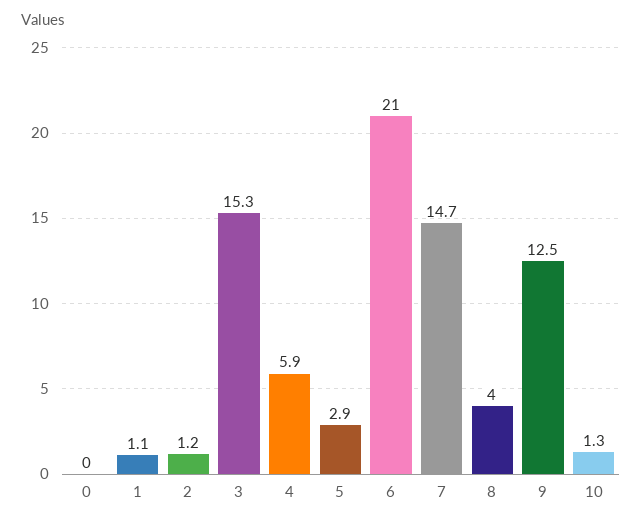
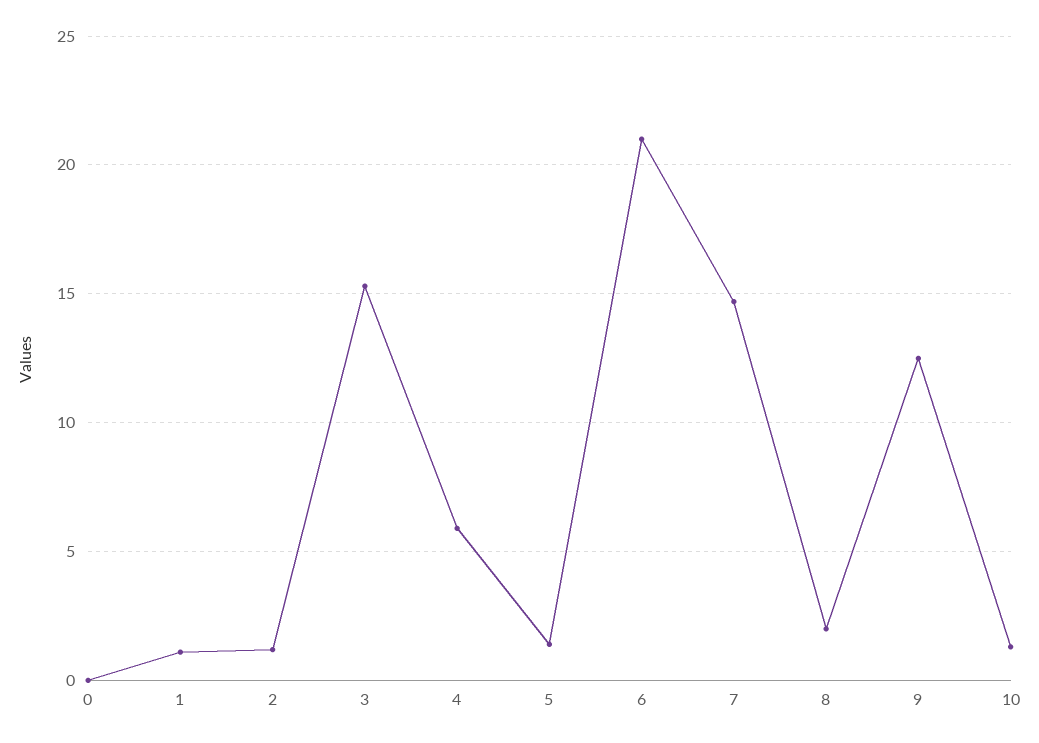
  {
    "0": 0,
    "1": 1.1,
    "2": 1.2,
    "3": 15.3,
    "4": 5.9,
-   "5": 2.9,
+   "5": 1.5,
    "6": 21,
    "7": 14.7,
-   "8": 4,
+   "8": 2,
    "9": 12.5,
    "10": 1.3
  }

